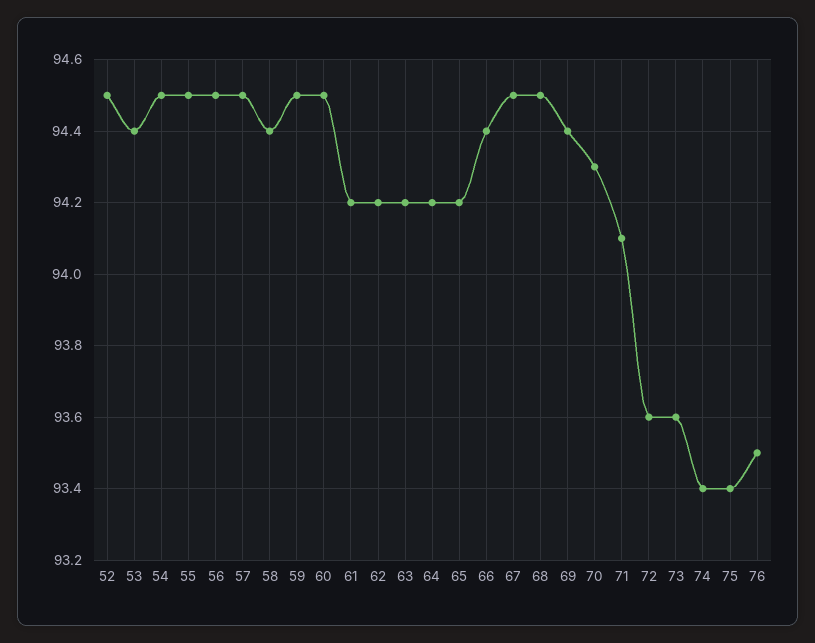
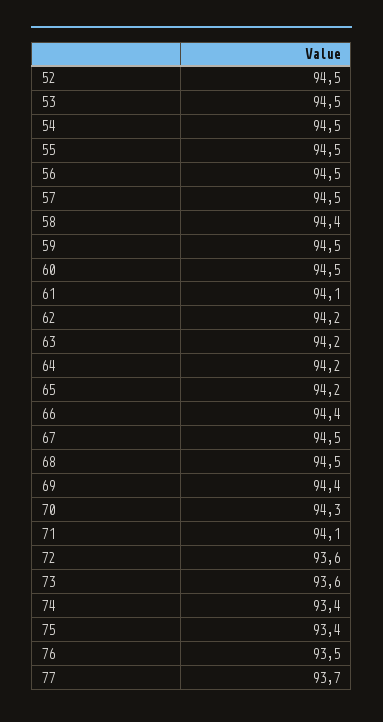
  {
    "52": 94.5,
-   "53": 94.4,
+   "53": 94.5,
    "54": 94.5,
    "55": 94.5,
    "56": 94.5,
    "57": 94.5,
    "58": 94.4,
    "59": 94.5,
    "60": 94.5,
-   "61": 94.2,
+   "61": 94.1,
    "62": 94.2,
    "63": 94.2,
    "64": 94.2,
    "65": 94.2,
    "66": 94.4,
    "67": 94.5,
    "68": 94.5,
    "69": 94.4,
    "70": 94.3,
    "71": 94.1,
    "72": 93.6,
    "73": 93.6,
    "74": 93.4,
    "75": 93.4,
-   "76": 93.5
+   "76": 93.5,
+   "77": 93.7
  }

